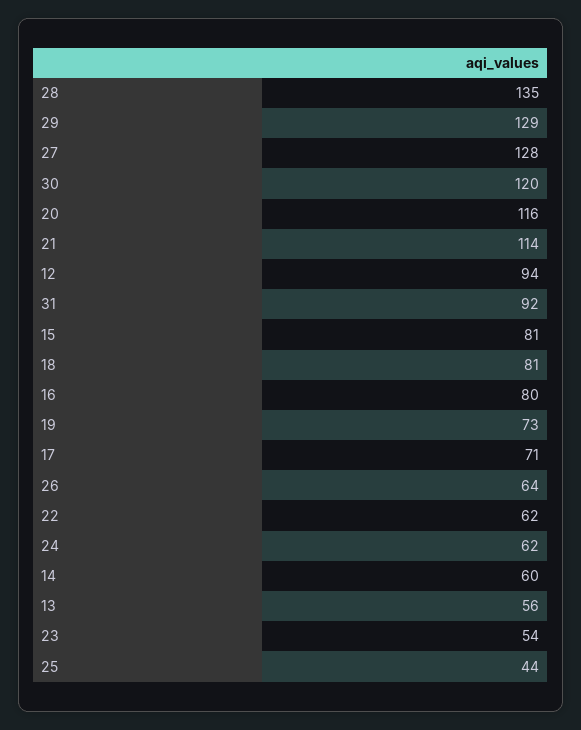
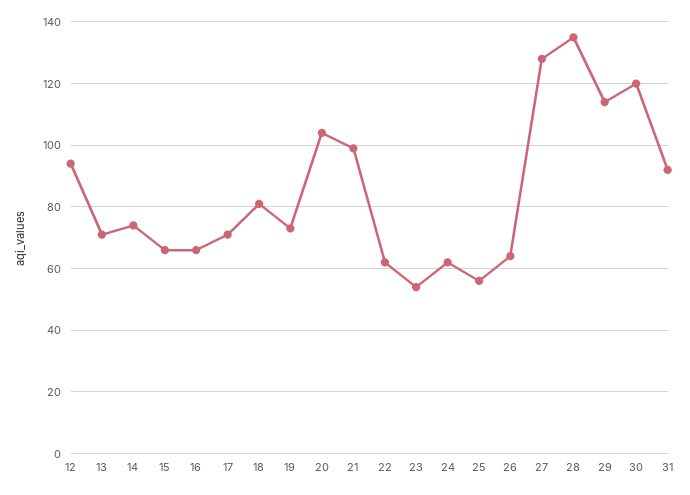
  {
    "28": 135,
-   "29": 129,
+   "29": 115,
    "27": 128,
    "30": 120,
-   "20": 116,
+   "20": 105,
-   "21": 114,
+   "21": 100,
    "12": 94,
    "31": 92,
-   "15": 81,
+   "15": 65,
    "18": 81,
-   "16": 80,
+   "16": 65,
    "19": 73,
    "17": 71,
    "26": 64,
    "22": 62,
    "24": 62,
-   "14": 60,
+   "14": 75,
-   "13": 56,
+   "13": 70,
    "23": 54,
-   "25": 44
+   "25": 55
  }

